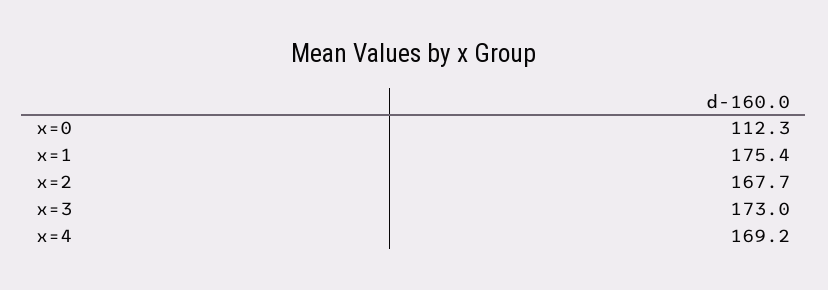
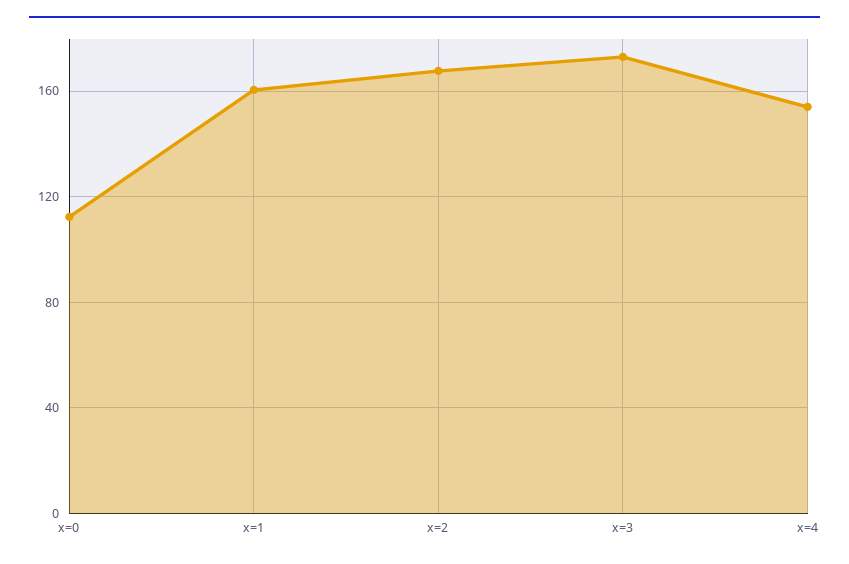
  {
    "x=0": 112.3,
-   "x=1": 175.4,
+   "x=1": 160,
    "x=2": 167.7,
    "x=3": 173,
-   "x=4": 169.2
+   "x=4": 155
  }

